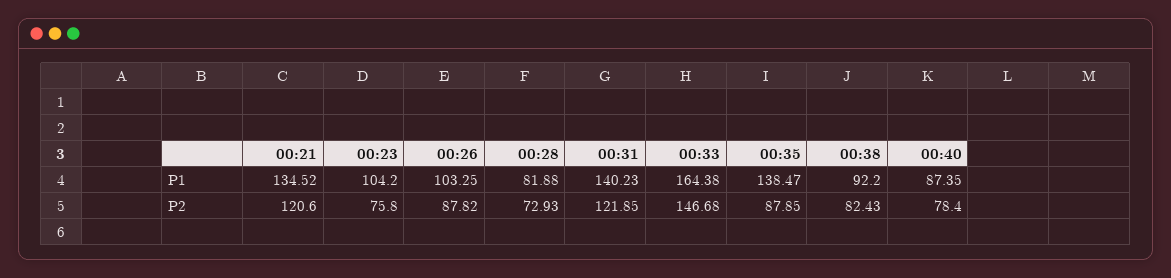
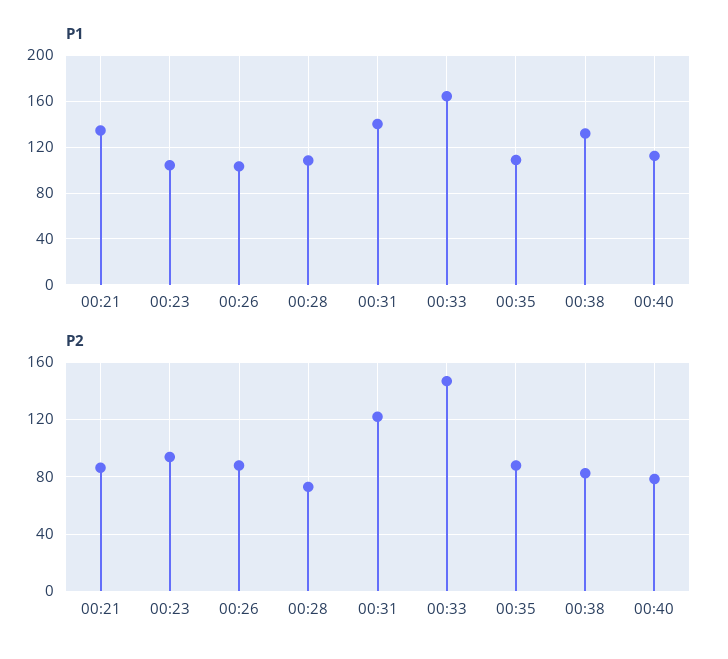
  {
    "P1": {
      "00:21": 134.52,
      "00:23": 104.2,
      "00:26": 103.25,
-     "00:28": 81.88,
+     "00:28": 110,
      "00:31": 140.23,
      "00:33": 164.38,
-     "00:35": 138.47,
+     "00:35": 110,
-     "00:38": 92.2,
+     "00:38": 130,
-     "00:40": 87.35
+     "00:40": 110
    },
    "P2": {
-     "00:21": 120.6,
+     "00:21": 85,
-     "00:23": 75.8,
+     "00:23": 95,
      "00:26": 87.82,
      "00:28": 72.93,
      "00:31": 121.85,
      "00:33": 146.68,
      "00:35": 87.85,
      "00:38": 82.43,
      "00:40": 78.4
    }
  }

